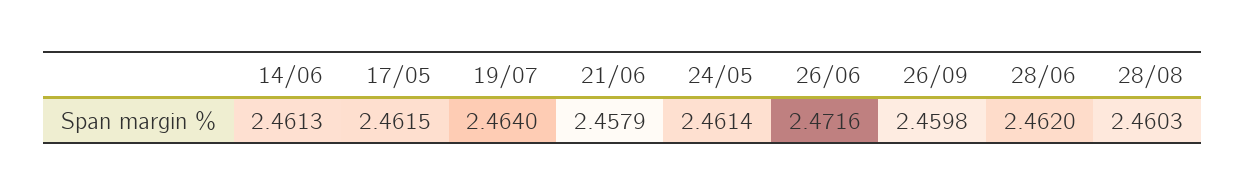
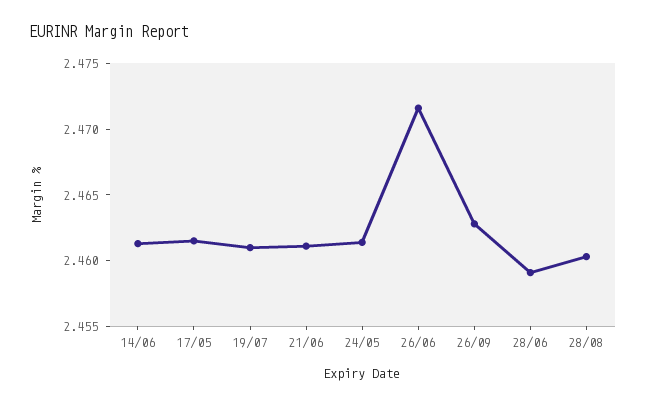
  {
    "14/06": 2.4613,
    "17/05": 2.4615,
-   "19/07": 2.464,
+   "19/07": 2.461,
-   "21/06": 2.4579,
+   "21/06": 2.461,
    "24/05": 2.4614,
    "26/06": 2.4716,
-   "26/09": 2.4598,
+   "26/09": 2.463,
-   "28/06": 2.462,
+   "28/06": 2.459,
    "28/08": 2.4603
  }

